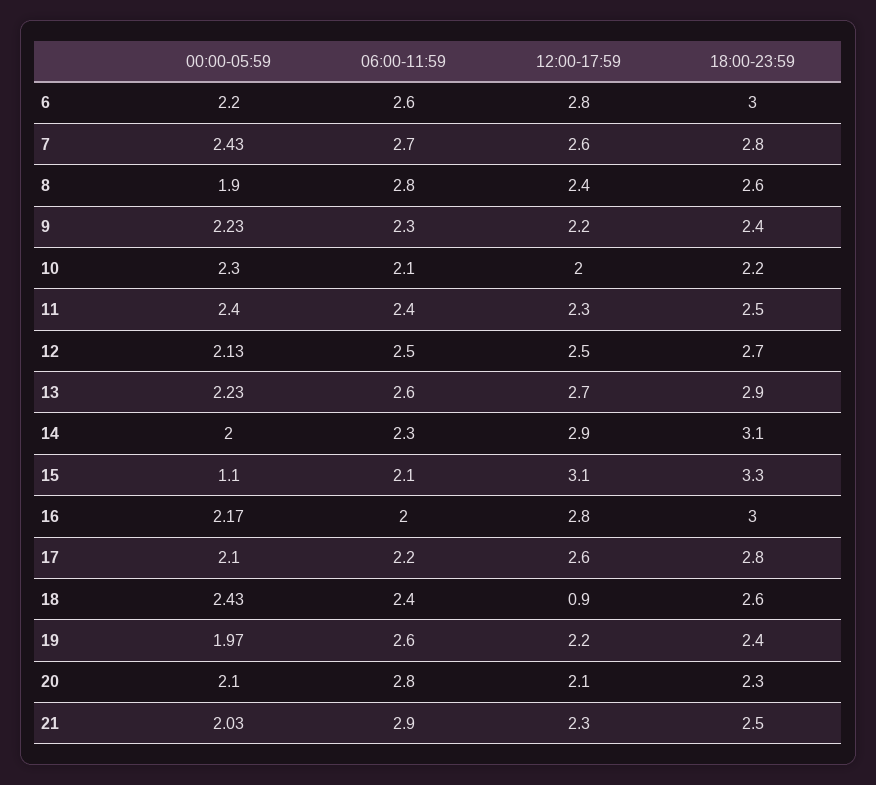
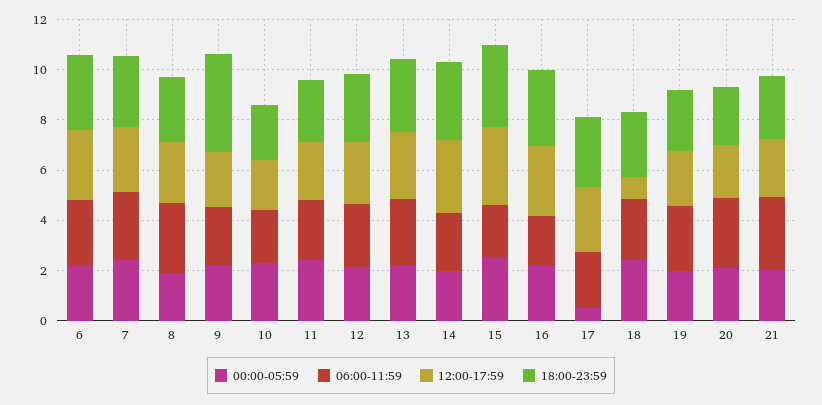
  {
    "00:00-05:59": {
      "6": 2.2,
      "7": 2.43,
      "8": 1.9,
      "9": 2.23,
      "10": 2.3,
      "11": 2.4,
      "12": 2.13,
      "13": 2.23,
      "14": 2,
-     "15": 1.1,
+     "15": 2.5,
      "16": 2.17,
-     "17": 2.1,
+     "17": 0.5,
      "18": 2.43,
      "19": 1.97,
      "20": 2.1,
      "21": 2.03
    },
    "06:00-11:59": {
      "6": 2.6,
      "7": 2.7,
      "8": 2.8,
      "9": 2.3,
      "10": 2.1,
      "11": 2.4,
      "12": 2.5,
      "13": 2.6,
      "14": 2.3,
      "15": 2.1,
      "16": 2,
      "17": 2.2,
      "18": 2.4,
      "19": 2.6,
      "20": 2.8,
      "21": 2.9
    },
    "12:00-17:59": {
      "6": 2.8,
      "7": 2.6,
      "8": 2.4,
      "9": 2.2,
      "10": 2,
      "11": 2.3,
      "12": 2.5,
      "13": 2.7,
      "14": 2.9,
      "15": 3.1,
      "16": 2.8,
      "17": 2.6,
      "18": 0.9,
      "19": 2.2,
      "20": 2.1,
      "21": 2.3
    },
    "18:00-23:59": {
      "6": 3,
      "7": 2.8,
      "8": 2.6,
-     "9": 2.4,
+     "9": 4,
      "10": 2.2,
      "11": 2.5,
      "12": 2.7,
      "13": 2.9,
      "14": 3.1,
      "15": 3.3,
      "16": 3,
      "17": 2.8,
      "18": 2.6,
      "19": 2.4,
      "20": 2.3,
      "21": 2.5
    }
  }

